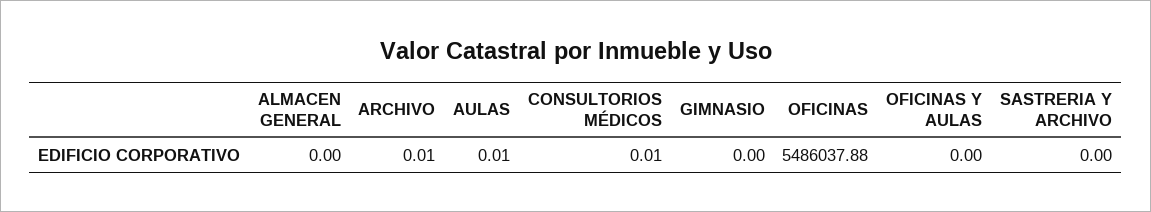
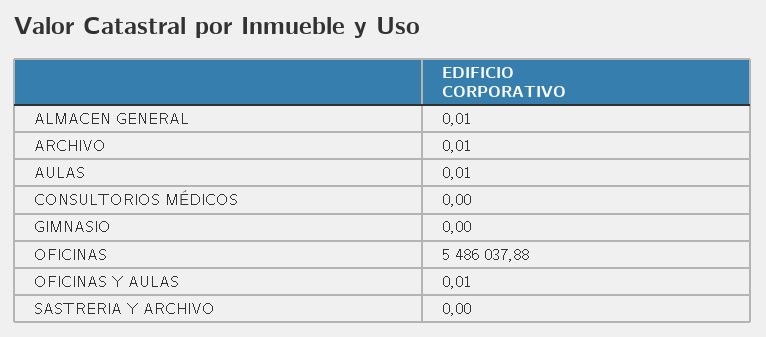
  {
-   "ALMACEN GENERAL": 0,
+   "ALMACEN GENERAL": 0.01,
    "ARCHIVO": 0.01,
    "AULAS": 0.01,
-   "CONSULTORIOS MÉDICOS": 0.01,
+   "CONSULTORIOS MÉDICOS": 0,
    "GIMNASIO": 0,
    "OFICINAS": 5486037.88,
-   "OFICINAS Y AULAS": 0,
+   "OFICINAS Y AULAS": 0.01,
    "SASTRERIA Y ARCHIVO": 0
  }

